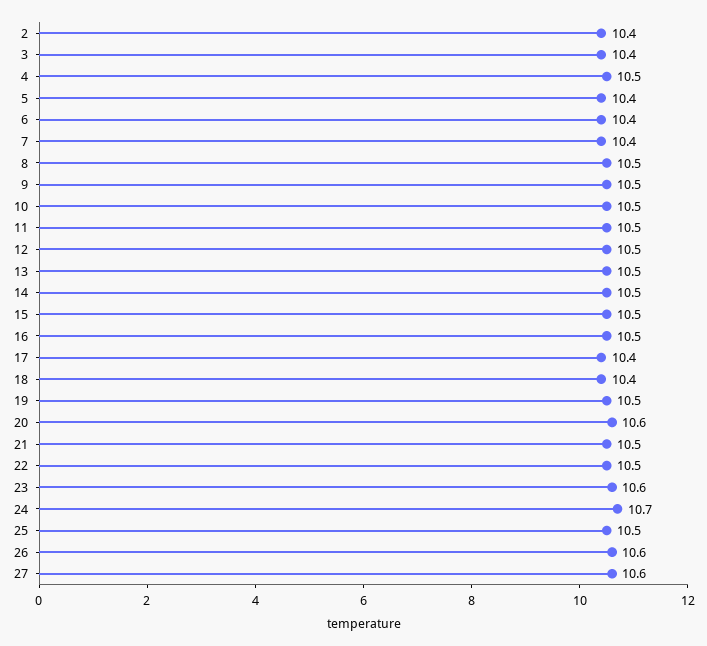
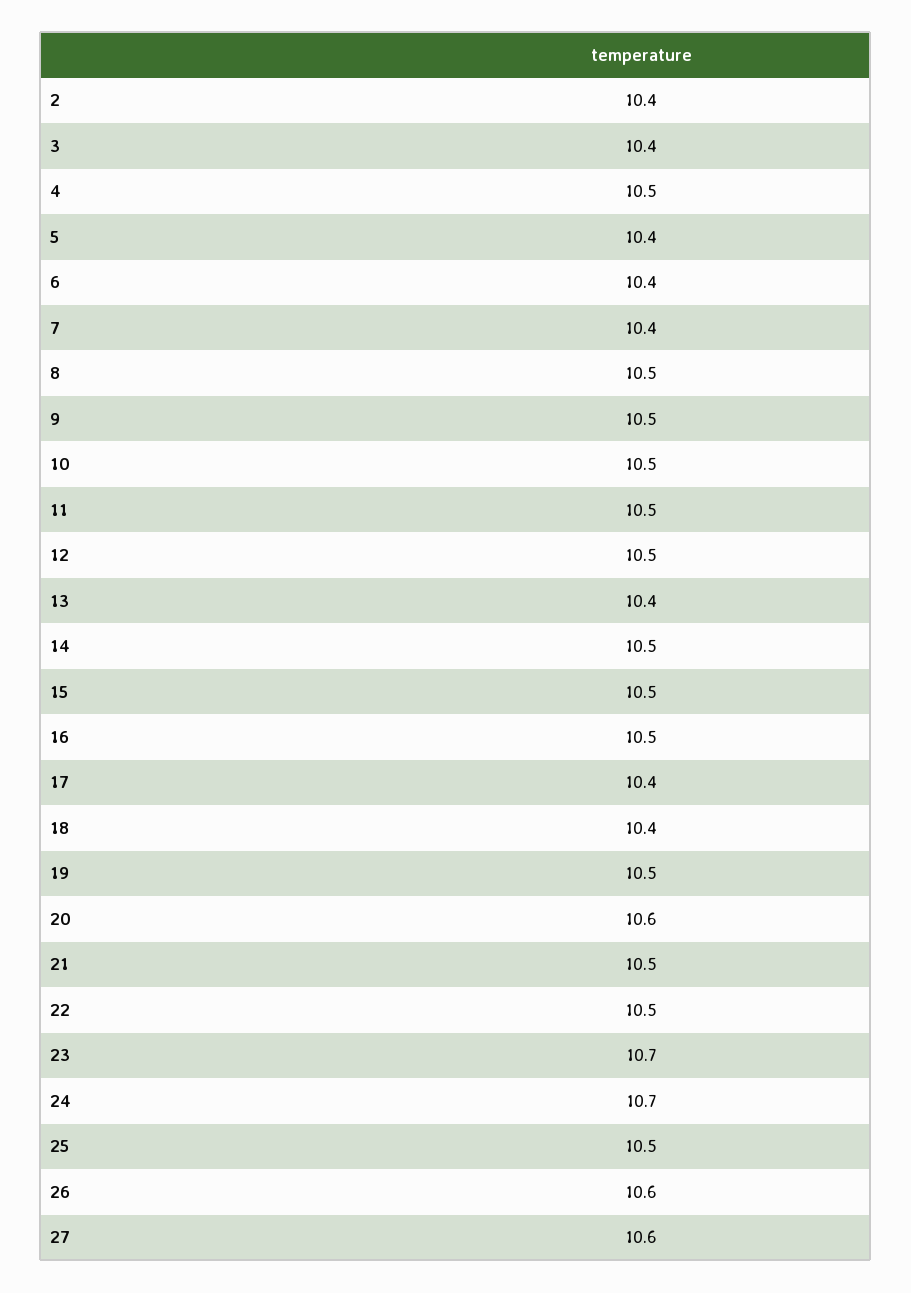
  {
    "2": 10.4,
    "3": 10.4,
    "4": 10.5,
    "5": 10.4,
    "6": 10.4,
    "7": 10.4,
    "8": 10.5,
    "9": 10.5,
    "10": 10.5,
    "11": 10.5,
    "12": 10.5,
-   "13": 10.5,
+   "13": 10.4,
    "14": 10.5,
    "15": 10.5,
    "16": 10.5,
    "17": 10.4,
    "18": 10.4,
    "19": 10.5,
    "20": 10.6,
    "21": 10.5,
    "22": 10.5,
-   "23": 10.6,
+   "23": 10.7,
    "24": 10.7,
    "25": 10.5,
    "26": 10.6,
    "27": 10.6
  }

